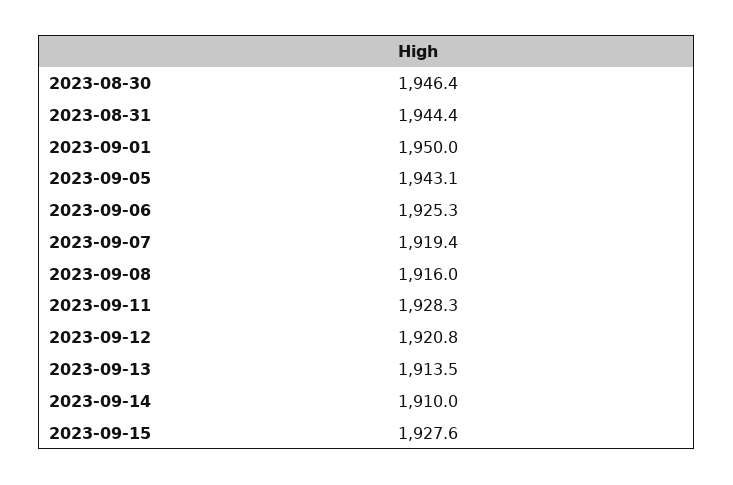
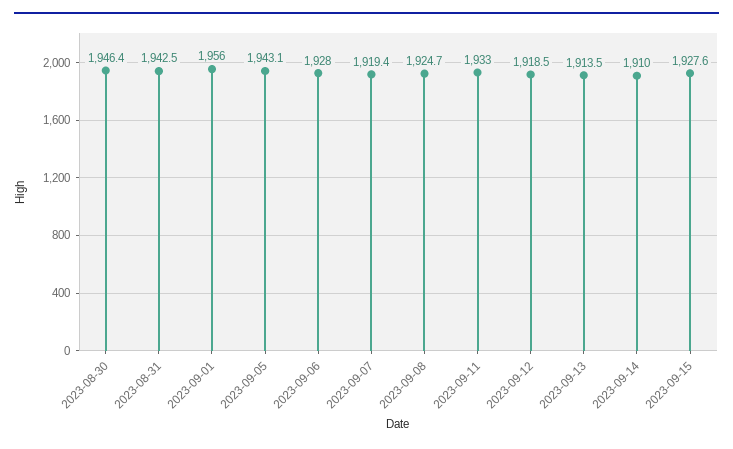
  {
    "2023-08-30": 1946.4,
-   "2023-08-31": 1944.4,
+   "2023-08-31": 1942.5,
-   "2023-09-01": 1950,
+   "2023-09-01": 1956,
    "2023-09-05": 1943.1,
-   "2023-09-06": 1925.3,
+   "2023-09-06": 1928,
    "2023-09-07": 1919.4,
-   "2023-09-08": 1916,
+   "2023-09-08": 1924.7,
-   "2023-09-11": 1928.3,
+   "2023-09-11": 1933,
-   "2023-09-12": 1920.8,
+   "2023-09-12": 1918.5,
    "2023-09-13": 1913.5,
    "2023-09-14": 1910,
    "2023-09-15": 1927.6
  }

